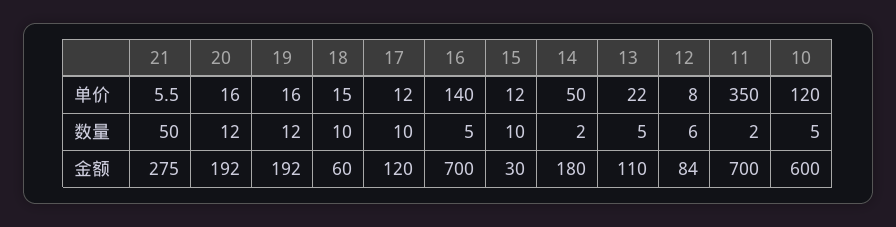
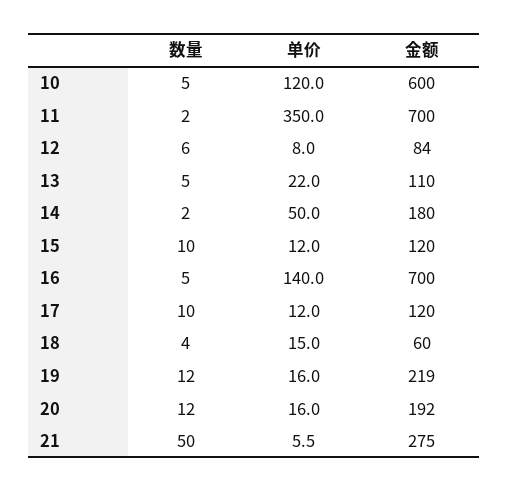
  {
    "21": {
      "单价": 5.5,
      "数量": 50,
      "金额": 275
    },
    "20": {
      "单价": 16,
      "数量": 12,
      "金额": 192
    },
    "19": {
      "单价": 16,
      "数量": 12,
-     "金额": 192
+     "金额": 219
    },
    "18": {
      "单价": 15,
-     "数量": 10,
+     "数量": 4,
      "金额": 60
    },
    "17": {
      "单价": 12,
      "数量": 10,
      "金额": 120
    },
    "16": {
      "单价": 140,
      "数量": 5,
      "金额": 700
    },
    "15": {
      "单价": 12,
      "数量": 10,
-     "金额": 30
+     "金额": 120
    },
    "14": {
      "单价": 50,
      "数量": 2,
      "金额": 180
    },
    "13": {
      "单价": 22,
      "数量": 5,
      "金额": 110
    },
    "12": {
      "单价": 8,
      "数量": 6,
      "金额": 84
    },
    "11": {
      "单价": 350,
      "数量": 2,
      "金额": 700
    },
    "10": {
      "单价": 120,
      "数量": 5,
      "金额": 600
    }
  }

